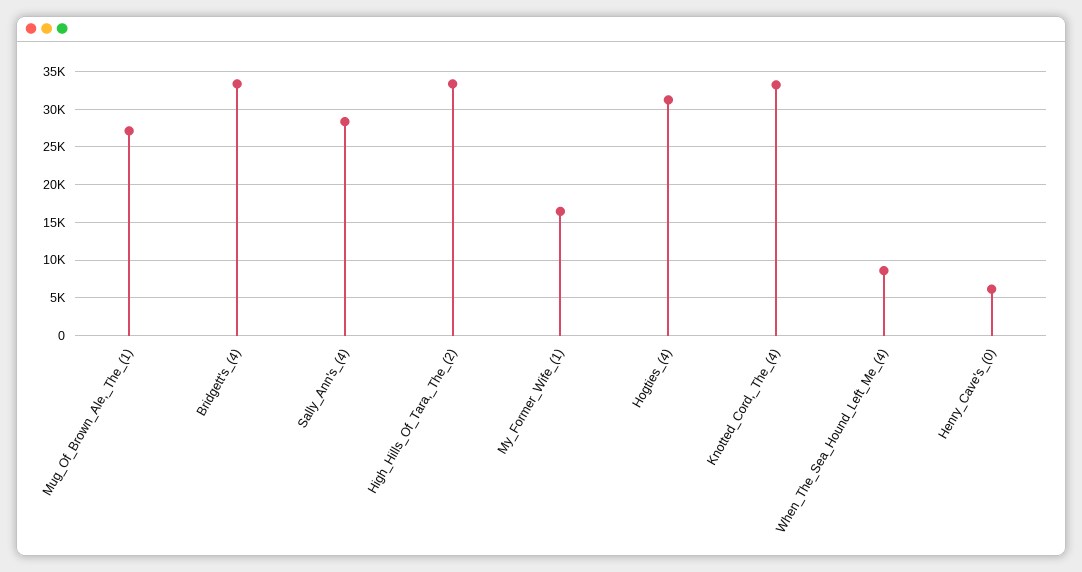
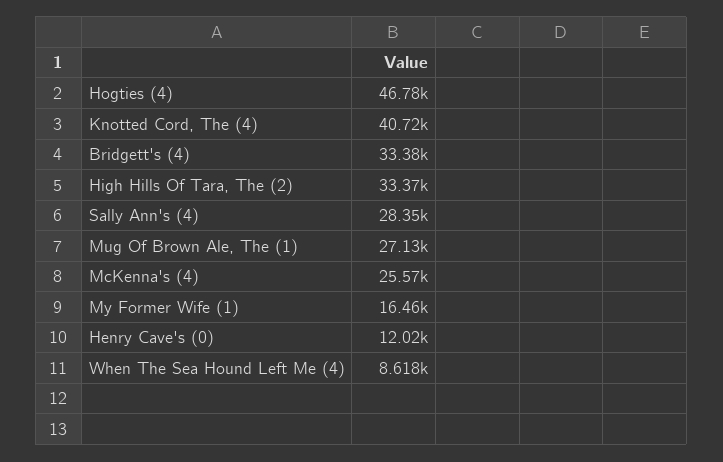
  {
    "Mug_Of_Brown_Ale,_The_(1)": 27130,
    "Bridgett's_(4)": 33380,
    "Sally_Ann's_(4)": 28350,
    "High_Hills_Of_Tara,_The_(2)": 33370,
    "My_Former_Wife_(1)": 16460,
-   "Hogties_(4)": 31000,
+   "Hogties_(4)": 46780,
-   "Knotted_Cord,_The_(4)": 33000,
+   "Knotted_Cord,_The_(4)": 40720,
    "When_The_Sea_Hound_Left_Me_(4)": 8618,
-   "Henry_Cave's_(0)": 6000
+   "Henry_Cave's_(0)": 12020,
+   "McKenna's (4)": 25570
  }

